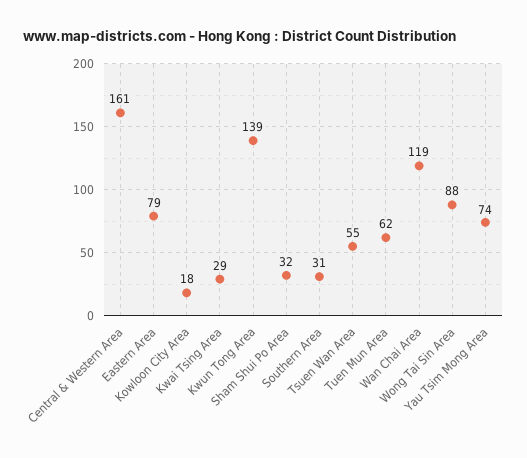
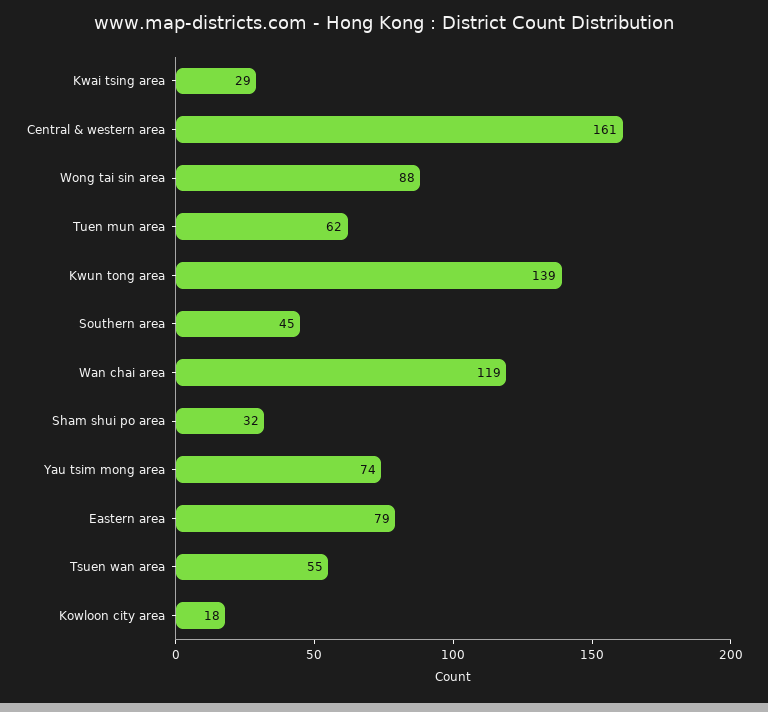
  {
    "Central & Western Area": 161,
    "Eastern Area": 79,
    "Kowloon City Area": 18,
    "Kwai Tsing Area": 29,
    "Kwun Tong Area": 139,
    "Sham Shui Po Area": 32,
-   "Southern Area": 31,
+   "Southern Area": 45,
    "Tsuen Wan Area": 55,
    "Tuen Mun Area": 62,
    "Wan Chai Area": 119,
    "Wong Tai Sin Area": 88,
    "Yau Tsim Mong Area": 74
  }

